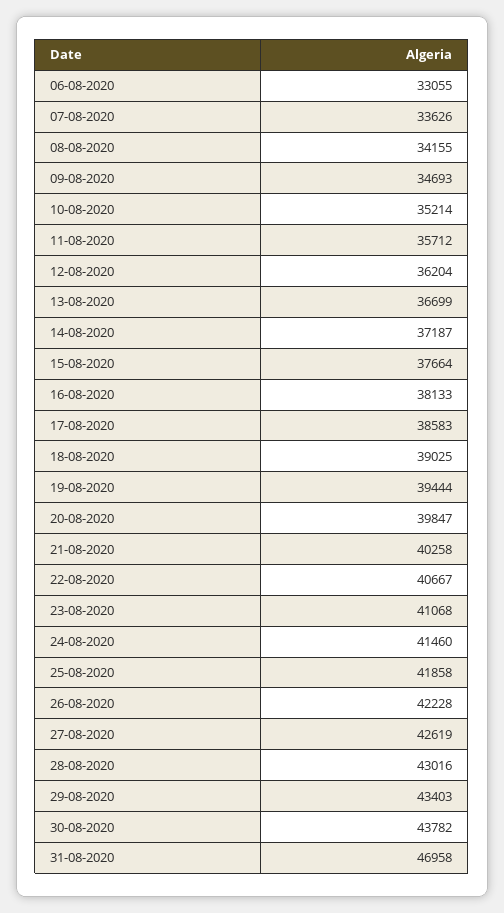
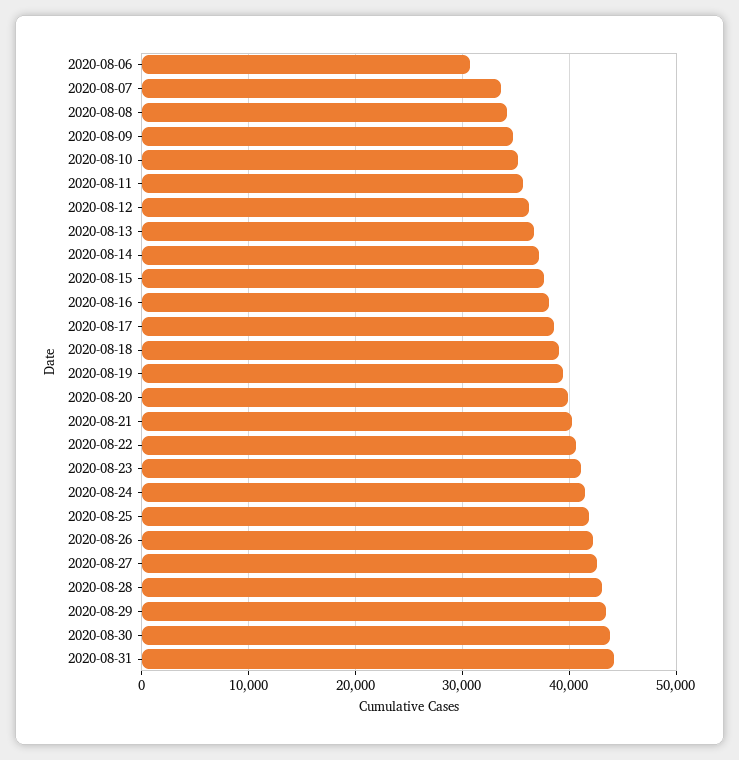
  {
-   "06-08-2020": 33055,
+   "06-08-2020": 31000,
    "07-08-2020": 33626,
    "08-08-2020": 34155,
    "09-08-2020": 34693,
    "10-08-2020": 35214,
    "11-08-2020": 35712,
    "12-08-2020": 36204,
    "13-08-2020": 36699,
    "14-08-2020": 37187,
    "15-08-2020": 37664,
    "16-08-2020": 38133,
    "17-08-2020": 38583,
    "18-08-2020": 39025,
    "19-08-2020": 39444,
    "20-08-2020": 39847,
    "21-08-2020": 40258,
    "22-08-2020": 40667,
    "23-08-2020": 41068,
    "24-08-2020": 41460,
    "25-08-2020": 41858,
    "26-08-2020": 42228,
    "27-08-2020": 42619,
    "28-08-2020": 43016,
    "29-08-2020": 43403,
    "30-08-2020": 43782,
-   "31-08-2020": 46958
+   "31-08-2020": 44000
  }

